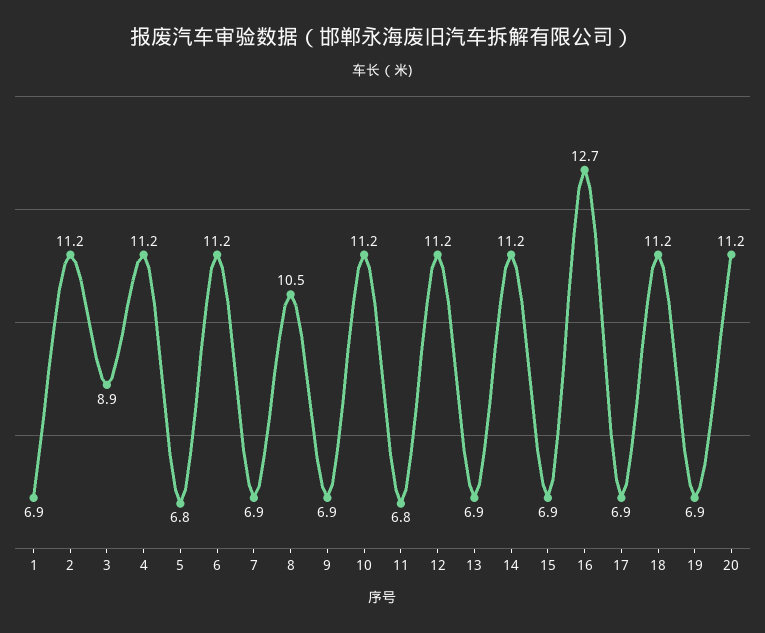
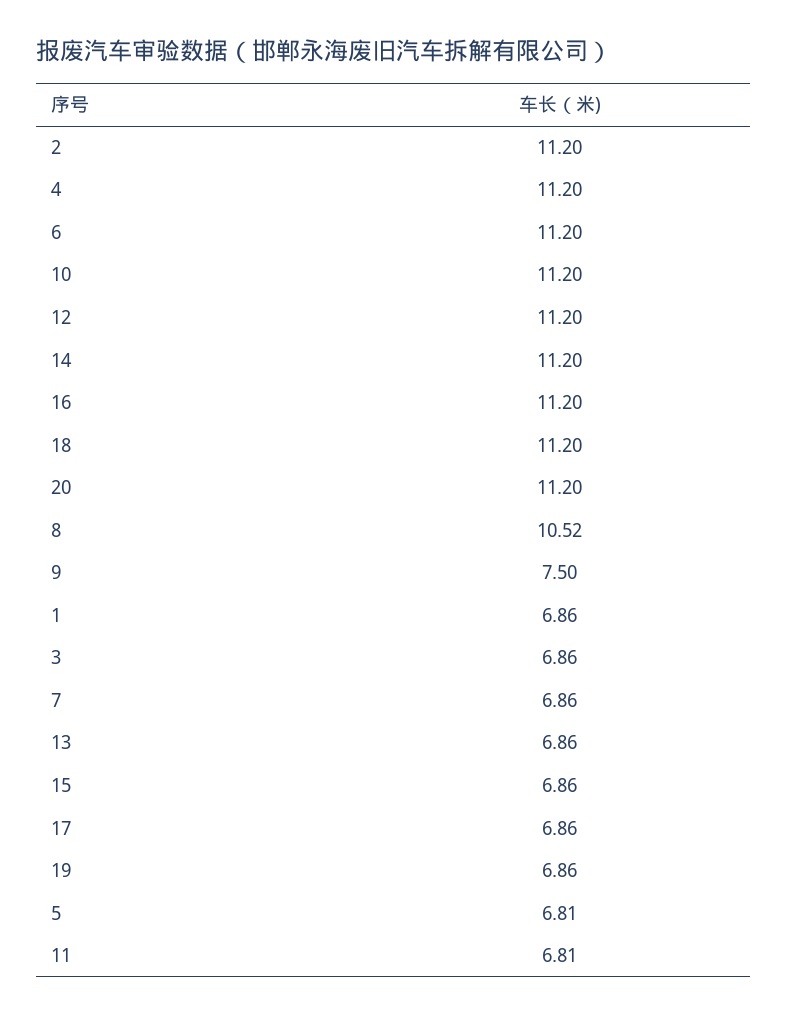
  {
    "1": 6.86,
    "2": 11.2,
-   "3": 8.9,
+   "3": 6.86,
    "4": 11.2,
    "5": 6.81,
    "6": 11.2,
    "7": 6.86,
    "8": 10.52,
-   "9": 6.9,
+   "9": 7.5,
    "10": 11.2,
    "11": 6.81,
    "12": 11.2,
    "13": 6.86,
    "14": 11.2,
    "15": 6.86,
-   "16": 12.7,
+   "16": 11.2,
    "17": 6.86,
    "18": 11.2,
    "19": 6.86,
    "20": 11.2
  }

